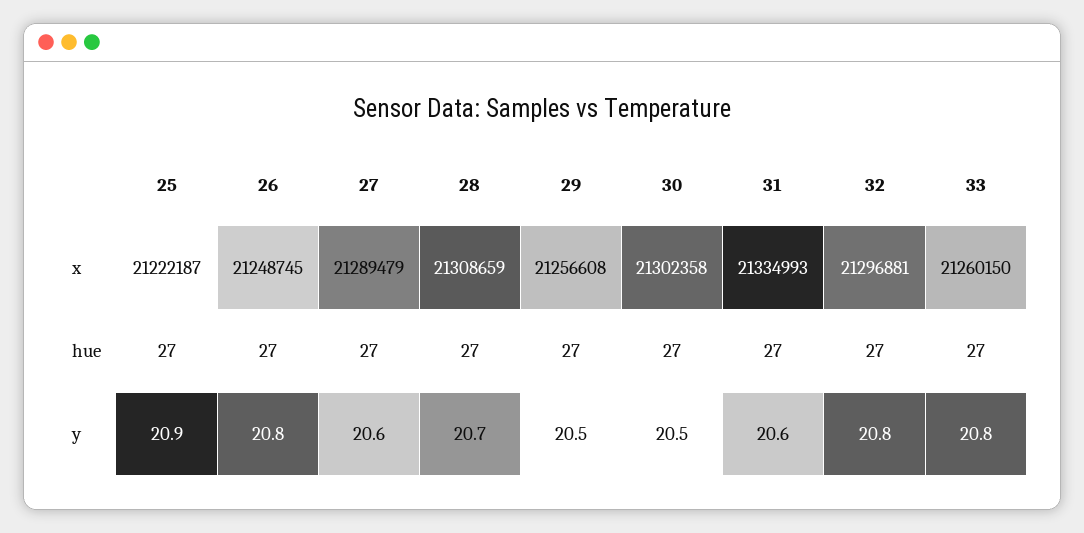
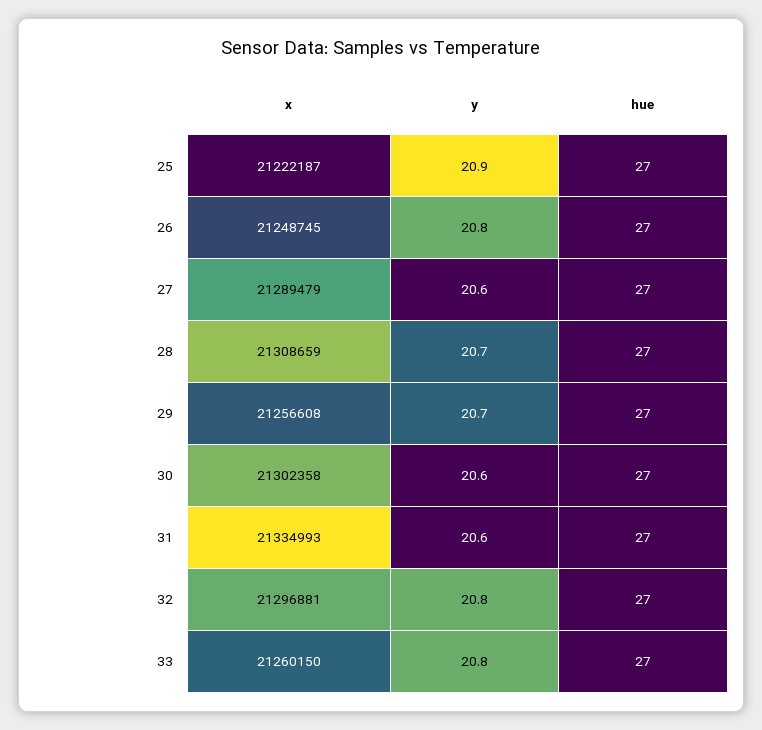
  {
    "25": {
      "x": 21222187,
      "hue": 27,
      "y": 20.9
    },
    "26": {
      "x": 21248745,
      "hue": 27,
      "y": 20.8
    },
    "27": {
      "x": 21289479,
      "hue": 27,
      "y": 20.6
    },
    "28": {
      "x": 21308659,
      "hue": 27,
      "y": 20.7
    },
    "29": {
      "x": 21256608,
      "hue": 27,
-     "y": 20.5
+     "y": 20.7
    },
    "30": {
      "x": 21302358,
      "hue": 27,
-     "y": 20.5
+     "y": 20.6
    },
    "31": {
      "x": 21334993,
      "hue": 27,
      "y": 20.6
    },
    "32": {
      "x": 21296881,
      "hue": 27,
      "y": 20.8
    },
    "33": {
      "x": 21260150,
      "hue": 27,
      "y": 20.8
    }
  }

